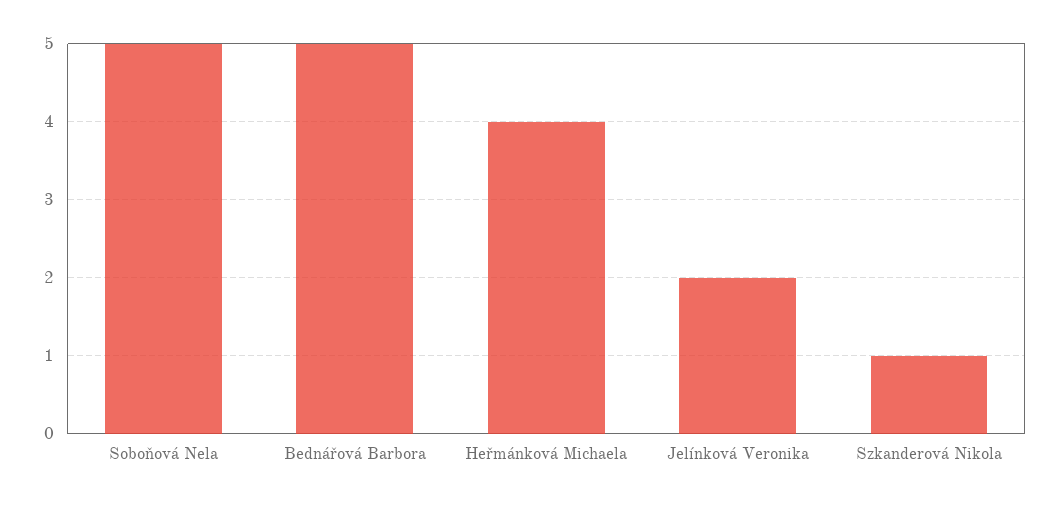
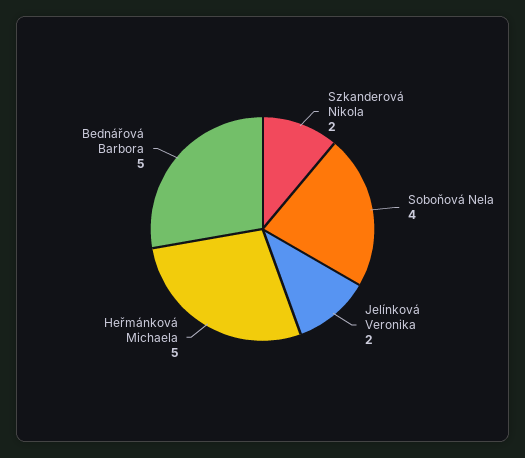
  {
-   "Soboňová Nela": 5,
+   "Soboňová Nela": 4,
    "Bednářová Barbora": 5,
-   "Heřmánková Michaela": 4,
+   "Heřmánková Michaela": 5,
    "Jelínková Veronika": 2,
-   "Szkanderová Nikola": 1
+   "Szkanderová Nikola": 2
  }

